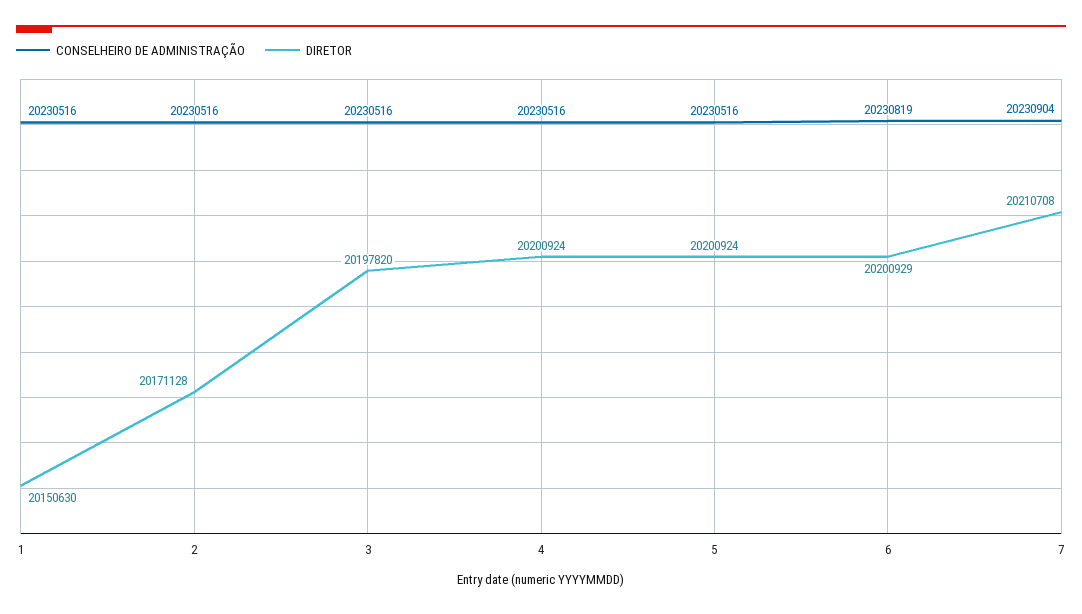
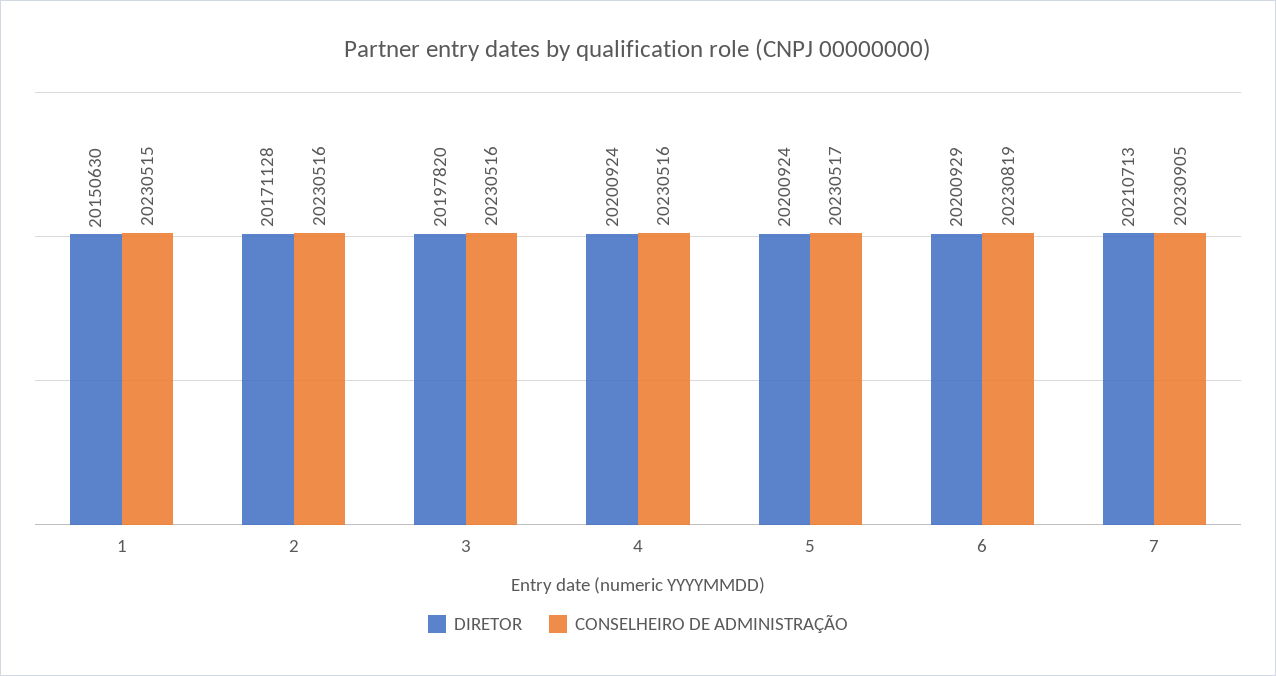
  {
    "CONSELHEIRO DE ADMINISTRAÇÃO": {
-     "1": 20230516,
+     "1": 20230515,
      "2": 20230516,
      "3": 20230516,
      "4": 20230516,
-     "5": 20230516,
+     "5": 20230517,
      "6": 20230819,
-     "7": 20230904
+     "7": 20230905
    },
    "DIRETOR": {
      "1": 20150630,
      "2": 20171128,
      "3": 20197820,
      "4": 20200924,
      "5": 20200924,
      "6": 20200929,
-     "7": 20210708
+     "7": 20210713
    }
  }

